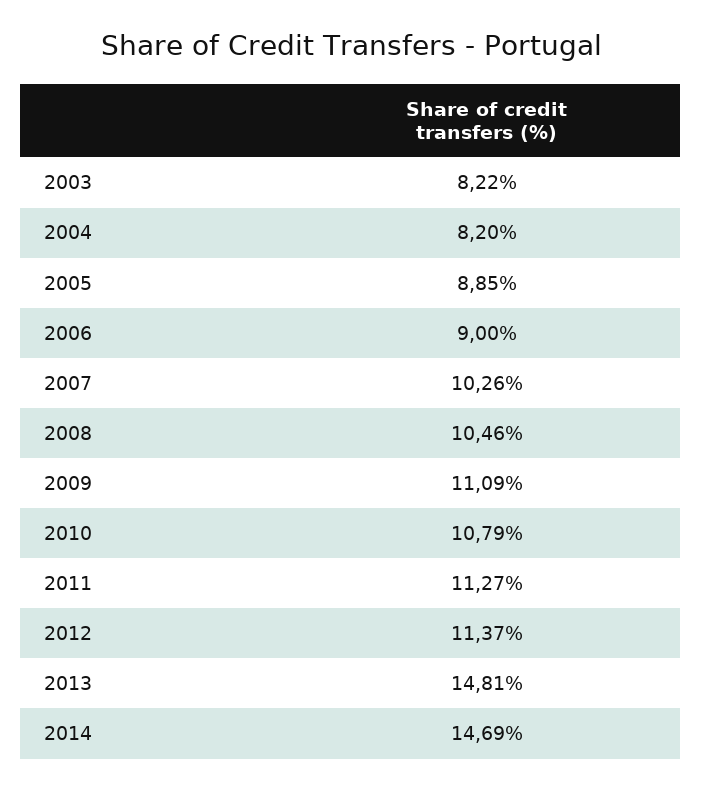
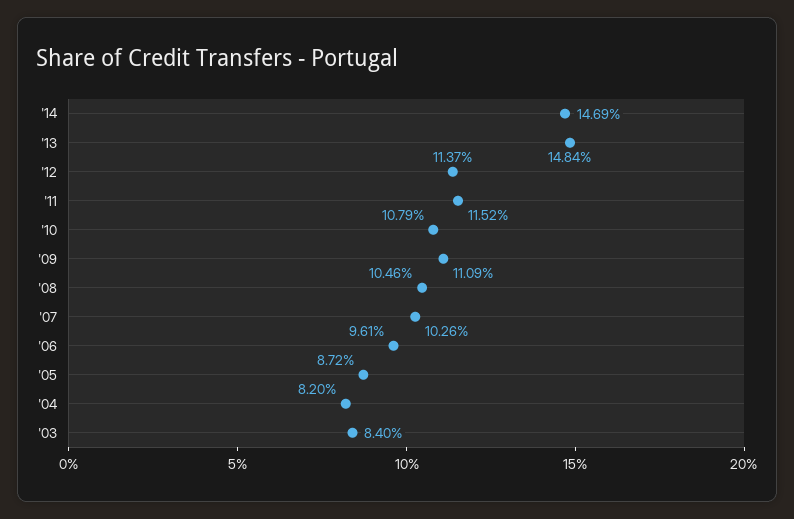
  {
-   "2003": 8.22,
+   "2003": 8.4,
    "2004": 8.2,
-   "2005": 8.85,
+   "2005": 8.72,
-   "2006": 9,
+   "2006": 9.61,
    "2007": 10.26,
    "2008": 10.46,
    "2009": 11.09,
    "2010": 10.79,
-   "2011": 11.27,
+   "2011": 11.52,
    "2012": 11.37,
-   "2013": 14.81,
+   "2013": 14.84,
    "2014": 14.69
  }

